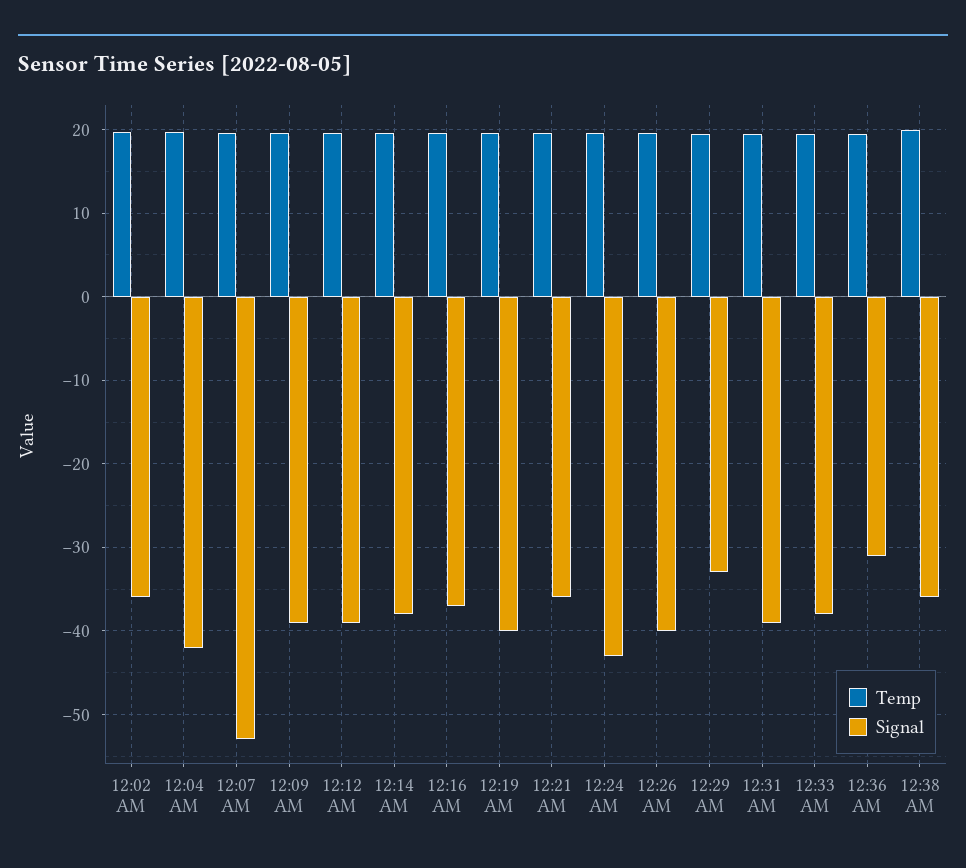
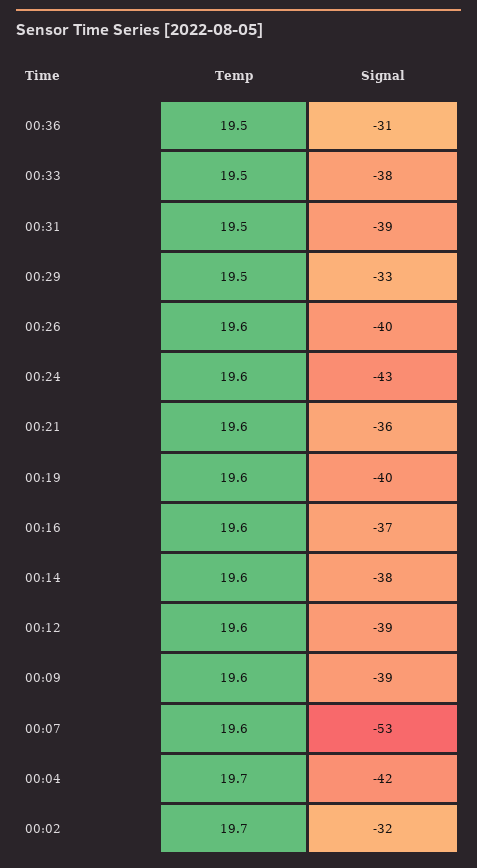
  {
    "Temp": {
      "12:02 AM": 19.7,
      "12:04 AM": 19.7,
      "12:07 AM": 19.6,
      "12:09 AM": 19.6,
      "12:12 AM": 19.6,
      "12:14 AM": 19.6,
      "12:16 AM": 19.6,
      "12:19 AM": 19.6,
      "12:21 AM": 19.6,
      "12:24 AM": 19.6,
      "12:26 AM": 19.6,
      "12:29 AM": 19.5,
      "12:31 AM": 19.5,
      "12:33 AM": 19.5,
-     "12:36 AM": 19.5,
+     "12:36 AM": 19.5
-     "12:38 AM": 20
    },
    "Signal": {
-     "12:02 AM": -36,
+     "12:02 AM": -32,
      "12:04 AM": -42,
      "12:07 AM": -53,
      "12:09 AM": -39,
      "12:12 AM": -39,
      "12:14 AM": -38,
      "12:16 AM": -37,
      "12:19 AM": -40,
      "12:21 AM": -36,
      "12:24 AM": -43,
      "12:26 AM": -40,
      "12:29 AM": -33,
      "12:31 AM": -39,
      "12:33 AM": -38,
-     "12:36 AM": -31,
+     "12:36 AM": -31
-     "12:38 AM": -36
    }
  }

